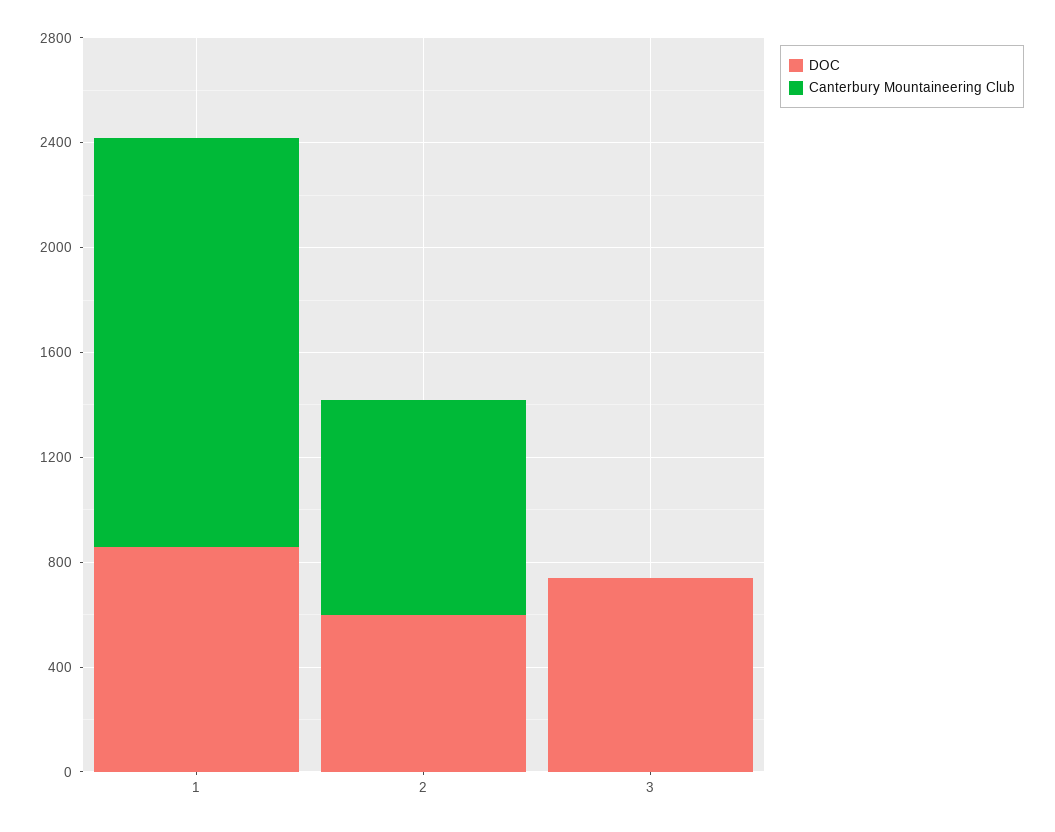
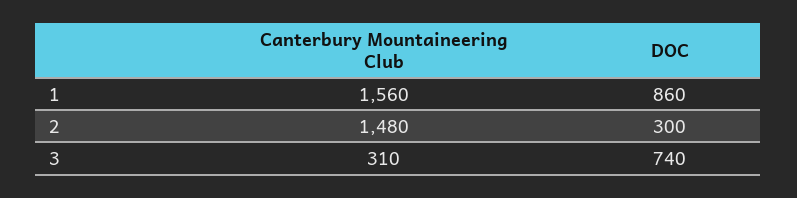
  {
    "DOC": {
      "1": 860,
-     "2": 600,
+     "2": 300,
      "3": 740
    },
    "Canterbury Mountaineering Club": {
      "1": 1560,
-     "2": 800,
+     "2": 1480,
-     "3": 0
+     "3": 310
    }
  }

